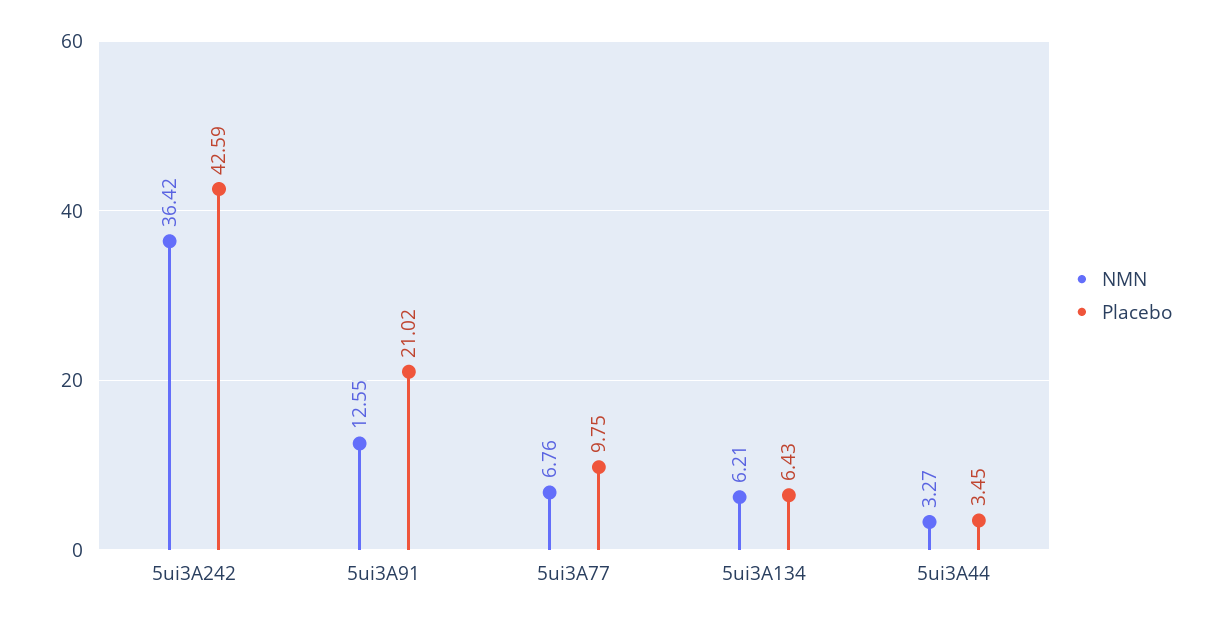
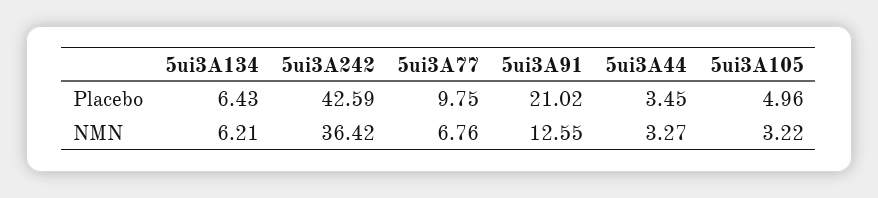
  {
    "NMN": {
      "5ui3A242": 36.42,
      "5ui3A91": 12.55,
      "5ui3A77": 6.76,
      "5ui3A134": 6.21,
-     "5ui3A44": 3.27
+     "5ui3A44": 3.27,
+     "5ui3A105": 3.22
    },
    "Placebo": {
      "5ui3A242": 42.59,
      "5ui3A91": 21.02,
      "5ui3A77": 9.75,
      "5ui3A134": 6.43,
-     "5ui3A44": 3.45
+     "5ui3A44": 3.45,
+     "5ui3A105": 4.96
    }
  }

